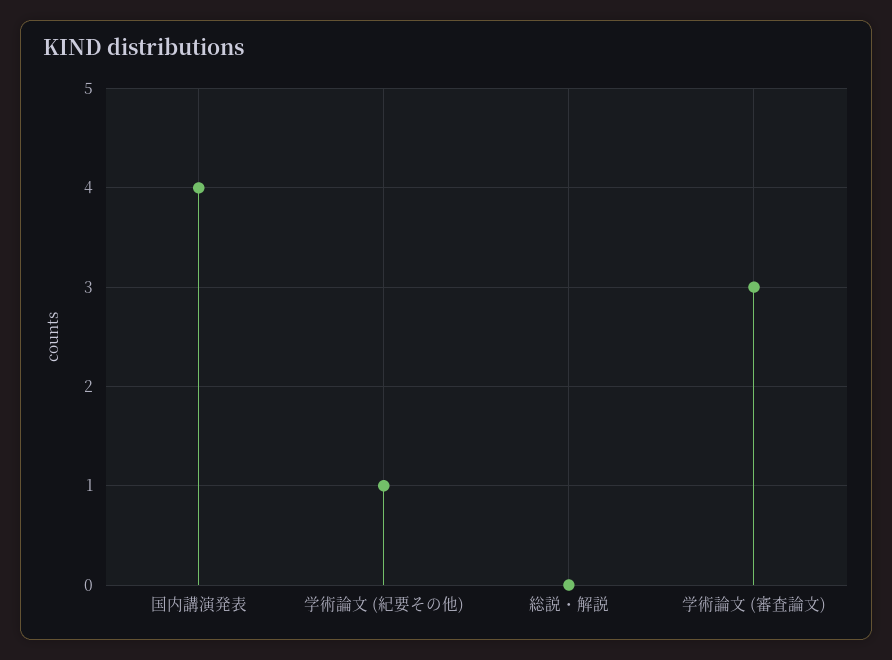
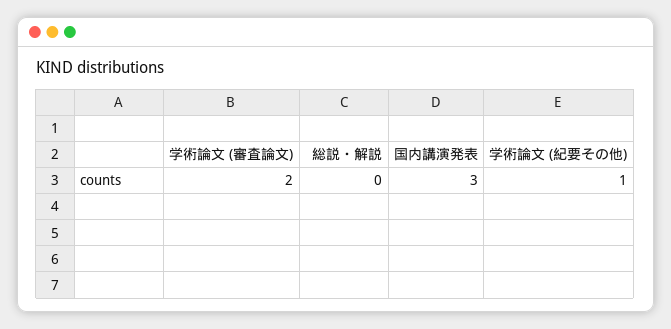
  {
-   "国内講演発表": 4,
+   "国内講演発表": 3,
    "学術論文 (紀要その他)": 1,
    "総説・解説": 0,
-   "学術論文 (審査論文)": 3
+   "学術論文 (審査論文)": 2
  }

